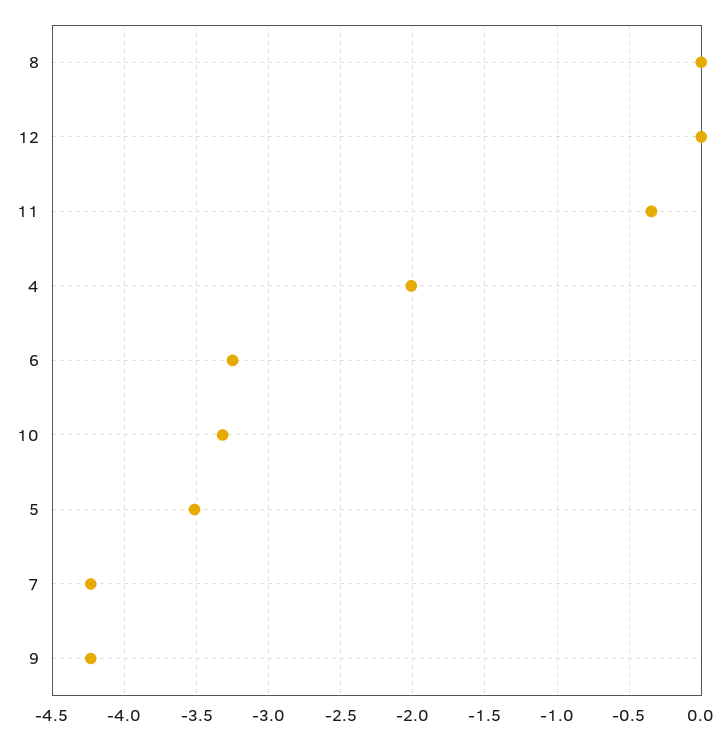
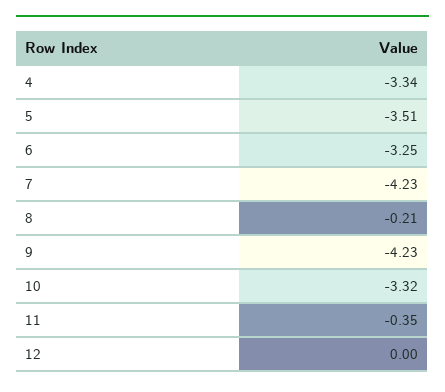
  {
-   "8": 0,
+   "8": -0.21,
    "12": 0,
    "11": -0.35,
-   "4": -2,
+   "4": -3.34,
    "6": -3.25,
    "10": -3.32,
    "5": -3.51,
    "7": -4.23,
    "9": -4.23
  }

